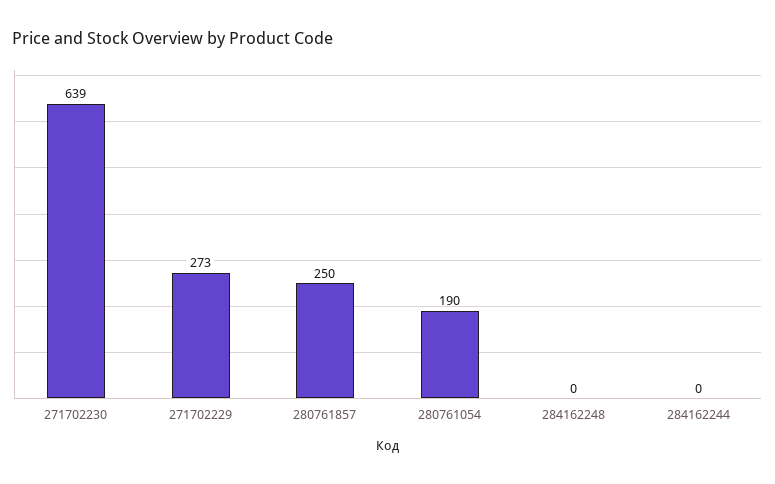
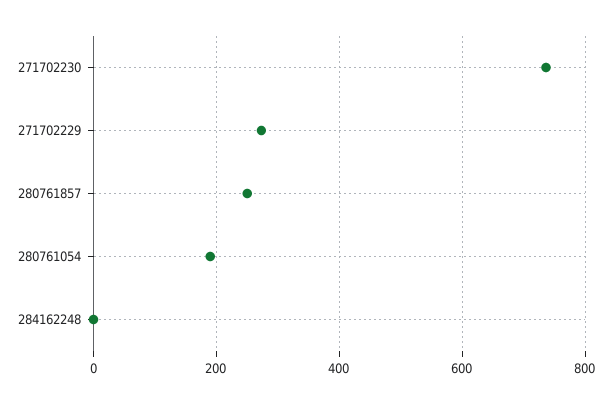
  {
-   "271702230": 639,
+   "271702230": 740,
    "271702229": 273,
    "280761857": 250,
    "280761054": 190,
-   "284162248": 0,
+   "284162248": 0
-   "284162244": 0
  }

